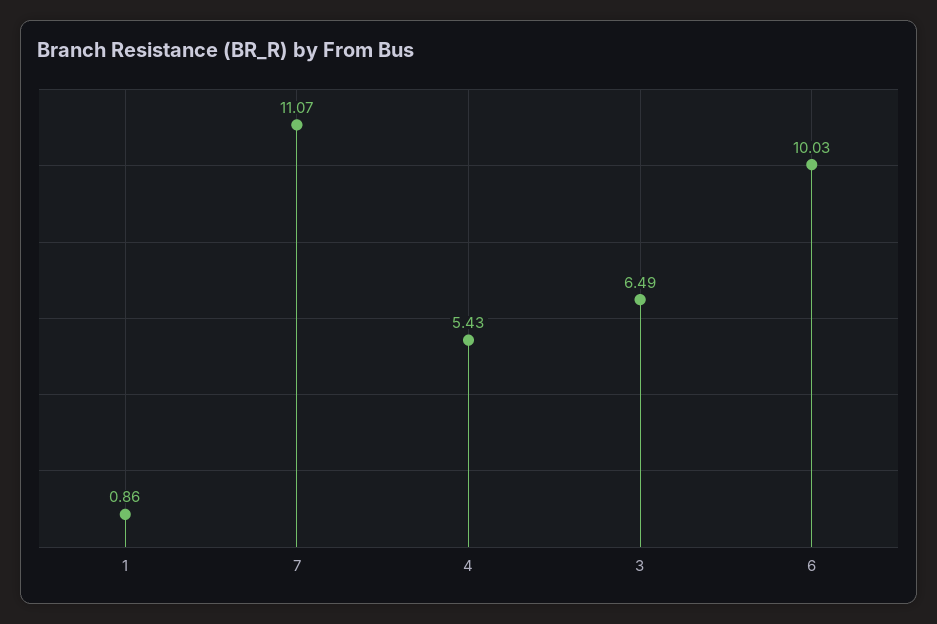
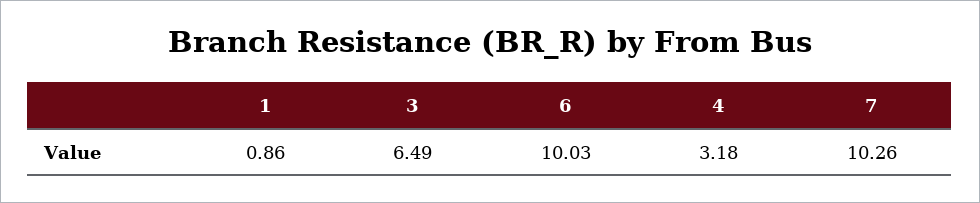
  {
    "1": 0.86,
-   "7": 11.07,
+   "7": 10.26,
-   "4": 5.43,
+   "4": 3.18,
    "3": 6.49,
    "6": 10.03
  }

